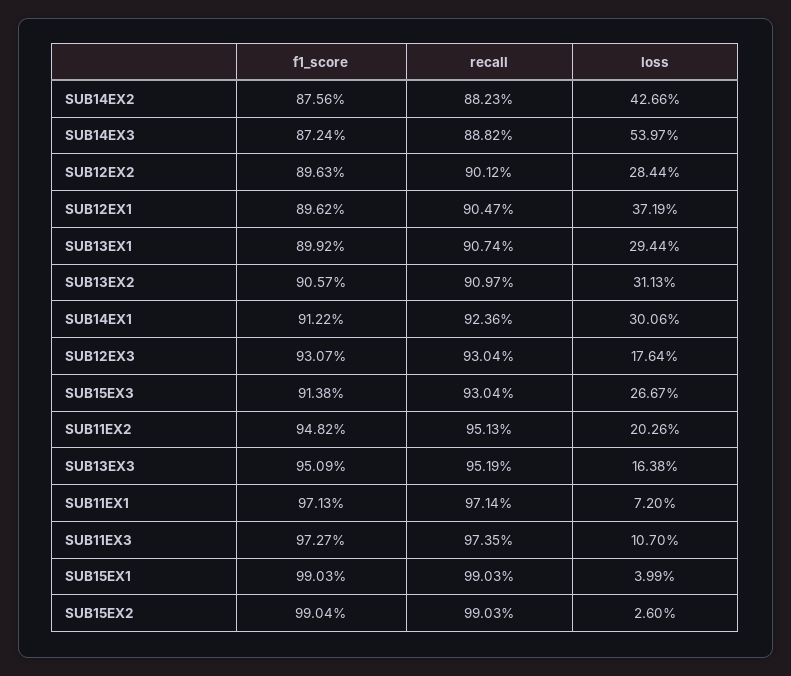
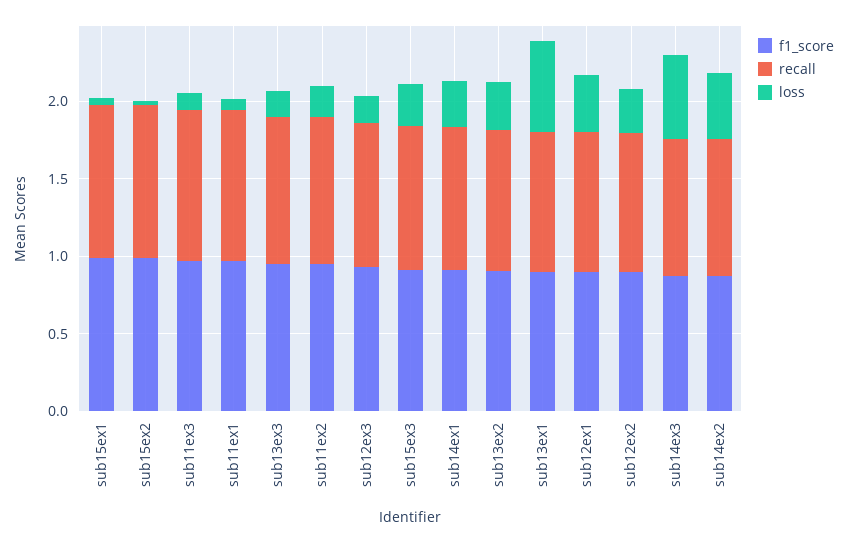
  {
    "f1_score": {
      "SUB14EX2": 0.8756,
      "SUB14EX3": 0.8724,
      "SUB12EX2": 0.8963,
      "SUB12EX1": 0.8962,
      "SUB13EX1": 0.8992,
      "SUB13EX2": 0.9057,
      "SUB14EX1": 0.9122,
      "SUB12EX3": 0.9307,
      "SUB15EX3": 0.9138,
      "SUB11EX2": 0.9482,
      "SUB13EX3": 0.9509,
      "SUB11EX1": 0.9713,
      "SUB11EX3": 0.9727,
      "SUB15EX1": 0.9903,
      "SUB15EX2": 0.9904
    },
    "recall": {
      "SUB14EX2": 0.8823,
      "SUB14EX3": 0.8882,
      "SUB12EX2": 0.9012,
      "SUB12EX1": 0.9047,
      "SUB13EX1": 0.9074,
      "SUB13EX2": 0.9097,
      "SUB14EX1": 0.9236,
      "SUB12EX3": 0.9304,
      "SUB15EX3": 0.9304,
      "SUB11EX2": 0.9513,
      "SUB13EX3": 0.9519,
      "SUB11EX1": 0.9714,
      "SUB11EX3": 0.9735,
      "SUB15EX1": 0.9903,
      "SUB15EX2": 0.9903
    },
    "loss": {
      "SUB14EX2": 0.4266,
      "SUB14EX3": 0.5397,
      "SUB12EX2": 0.2844,
      "SUB12EX1": 0.3719,
-     "SUB13EX1": 0.2944,
+     "SUB13EX1": 0.6,
      "SUB13EX2": 0.3113,
      "SUB14EX1": 0.3006,
      "SUB12EX3": 0.1764,
      "SUB15EX3": 0.2667,
      "SUB11EX2": 0.2026,
      "SUB13EX3": 0.1638,
      "SUB11EX1": 0.072,
      "SUB11EX3": 0.107,
      "SUB15EX1": 0.0399,
      "SUB15EX2": 0.026
    }
  }

